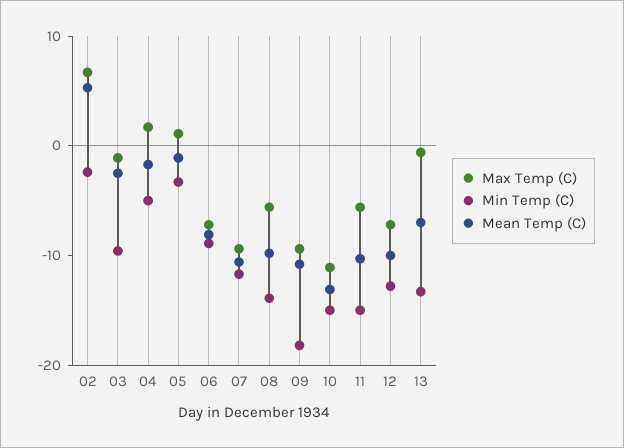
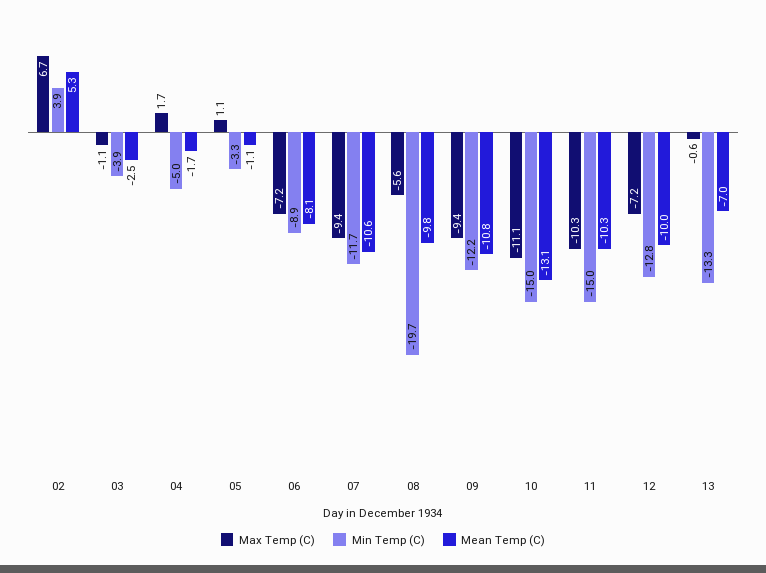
  {
    "Max Temp (C)": {
      "02": 6.7,
      "03": -1.1,
      "04": 1.7,
      "05": 1.1,
      "06": -7.2,
      "07": -9.4,
      "08": -5.6,
      "09": -9.4,
      "10": -11.1,
-     "11": -6,
+     "11": -10.3,
      "12": -7.2,
      "13": -0.6
    },
    "Min Temp (C)": {
-     "02": -2,
+     "02": 3.9,
-     "03": -10,
+     "03": -3.9,
      "04": -5,
      "05": -3.3,
      "06": -8.9,
      "07": -11.7,
-     "08": -14,
+     "08": -19.7,
-     "09": -18,
+     "09": -12.2,
      "10": -15,
      "11": -15,
      "12": -12.8,
      "13": -13.3
    },
    "Mean Temp (C)": {
      "02": 5.3,
      "03": -2.5,
      "04": -1.7,
      "05": -1.1,
      "06": -8.1,
      "07": -10.6,
      "08": -9.8,
      "09": -10.8,
      "10": -13.1,
      "11": -10.3,
      "12": -10,
      "13": -7
    }
  }

